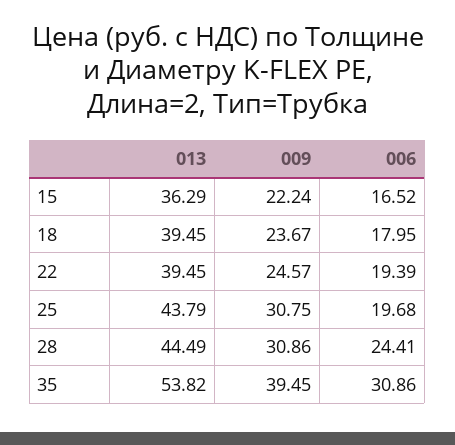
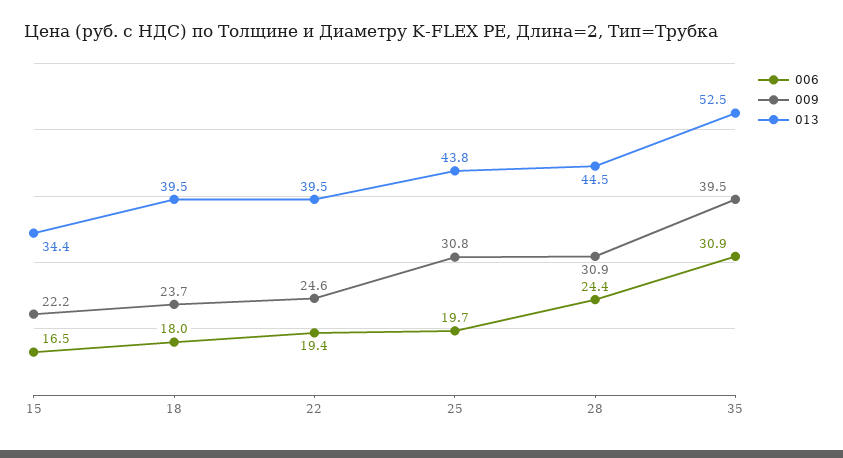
  {
    "013": {
-     "15": 36.29,
+     "15": 34.4,
      "18": 39.45,
      "22": 39.45,
      "25": 43.79,
      "28": 44.49,
-     "35": 53.82
+     "35": 52.5
    },
    "009": {
      "15": 22.24,
      "18": 23.67,
      "22": 24.57,
      "25": 30.75,
      "28": 30.86,
      "35": 39.45
    },
    "006": {
      "15": 16.52,
      "18": 17.95,
      "22": 19.39,
      "25": 19.68,
      "28": 24.41,
      "35": 30.86
    }
  }

